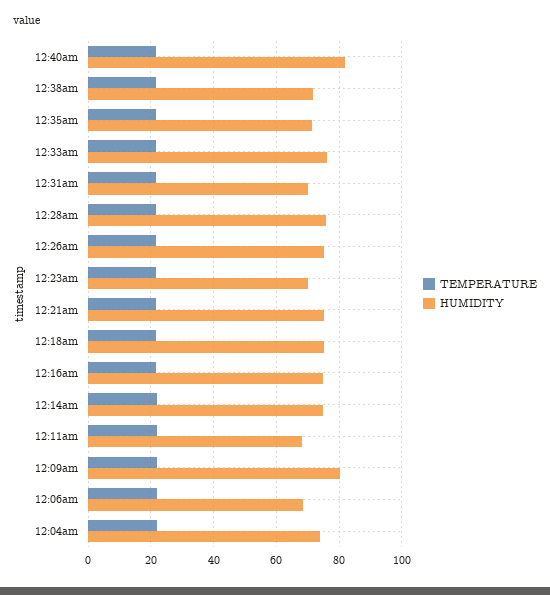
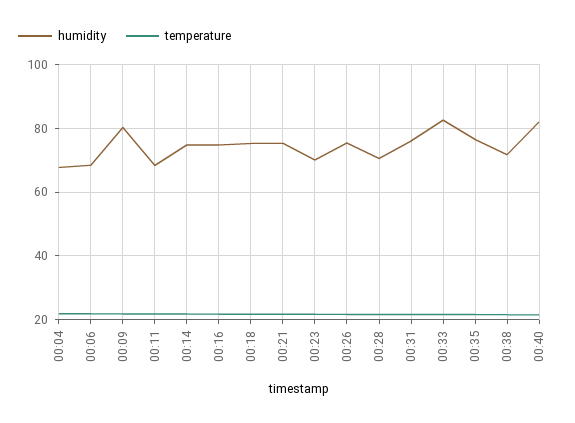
  {
    "TEMPERATURE": {
      "12:40am": 22,
      "12:38am": 22,
      "12:35am": 22,
      "12:33am": 22,
      "12:31am": 22,
      "12:28am": 22,
      "12:26am": 22,
      "12:23am": 22,
      "12:21am": 22,
      "12:18am": 22,
      "12:16am": 22,
      "12:14am": 22,
      "12:11am": 22,
      "12:09am": 22,
      "12:06am": 22,
      "12:04am": 22
    },
    "HUMIDITY": {
      "12:40am": 82,
      "12:38am": 72,
-     "12:35am": 72,
+     "12:35am": 76,
-     "12:33am": 76,
+     "12:33am": 82,
-     "12:31am": 70,
+     "12:31am": 76,
-     "12:28am": 76,
+     "12:28am": 70,
      "12:26am": 76,
      "12:23am": 70,
      "12:21am": 76,
      "12:18am": 76,
      "12:16am": 74,
      "12:14am": 74,
      "12:11am": 68,
      "12:09am": 80,
      "12:06am": 68,
-     "12:04am": 74
+     "12:04am": 68
    }
  }

